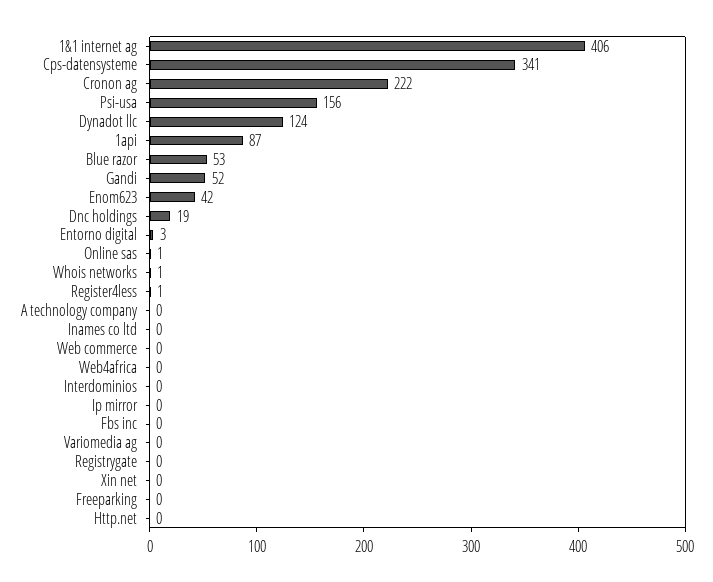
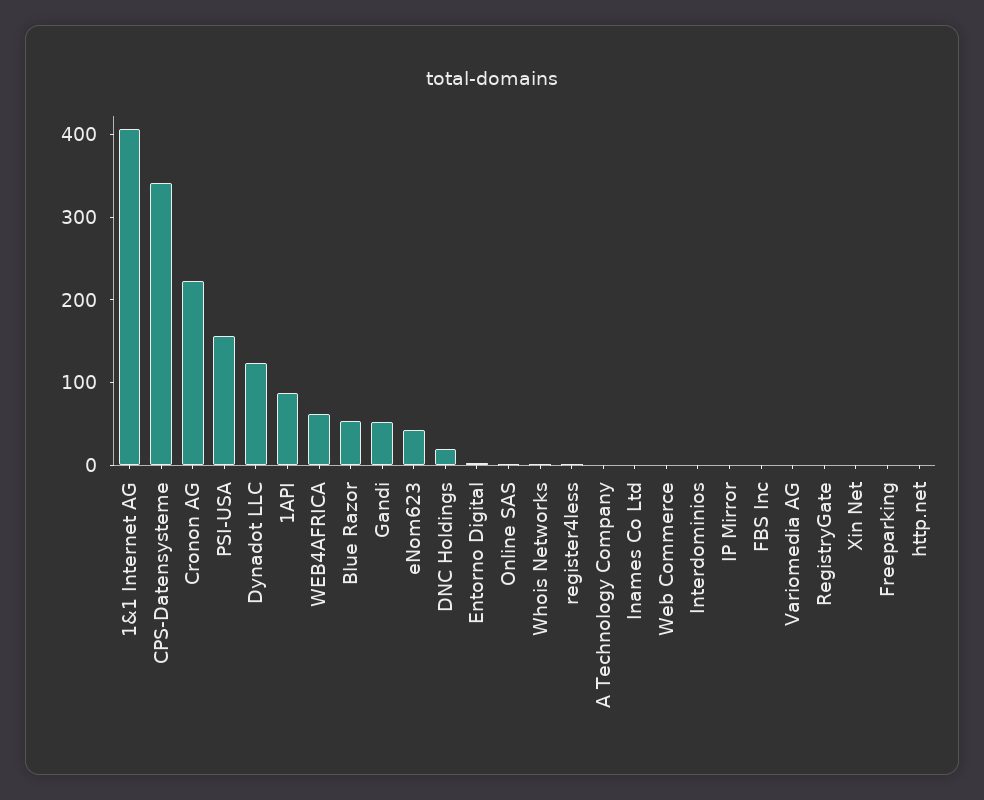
  {
    "1&1 internet ag": 406,
    "Cps-datensysteme": 341,
    "Cronon ag": 222,
    "Psi-usa": 156,
    "Dynadot llc": 124,
    "1api": 87,
    "Blue razor": 53,
    "Gandi": 52,
    "Enom623": 42,
    "Dnc holdings": 19,
    "Entorno digital": 3,
    "Online sas": 1,
    "Whois networks": 1,
    "Register4less": 1,
    "A technology company": 0,
    "Inames co ltd": 0,
    "Web commerce": 0,
-   "Web4africa": 0,
+   "Web4africa": 60,
    "Interdominios": 0,
    "Ip mirror": 0,
    "Fbs inc": 0,
    "Variomedia ag": 0,
    "Registrygate": 0,
    "Xin net": 0,
    "Freeparking": 0,
    "Http.net": 0
  }

